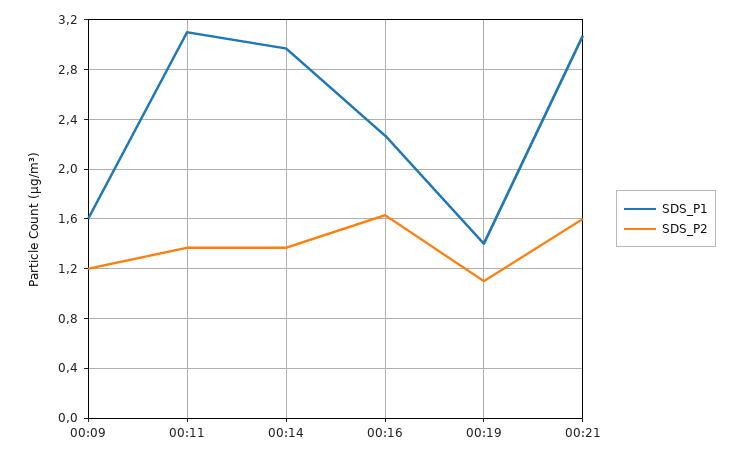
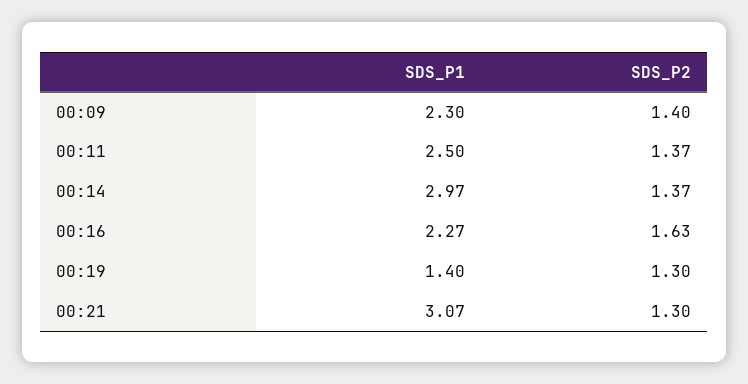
  {
    "SDS_P1": {
-     "00:09": 1.6,
+     "00:09": 2.3,
-     "00:11": 3.1,
+     "00:11": 2.5,
      "00:14": 2.97,
      "00:16": 2.27,
      "00:19": 1.4,
      "00:21": 3.07
    },
    "SDS_P2": {
-     "00:09": 1.2,
+     "00:09": 1.4,
      "00:11": 1.37,
      "00:14": 1.37,
      "00:16": 1.63,
-     "00:19": 1.1,
+     "00:19": 1.3,
-     "00:21": 1.6
+     "00:21": 1.3
    }
  }

